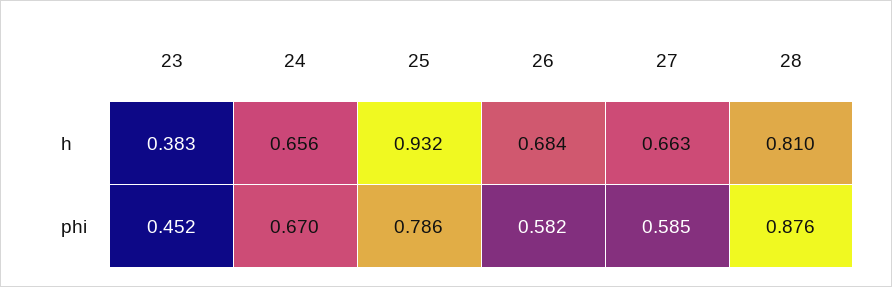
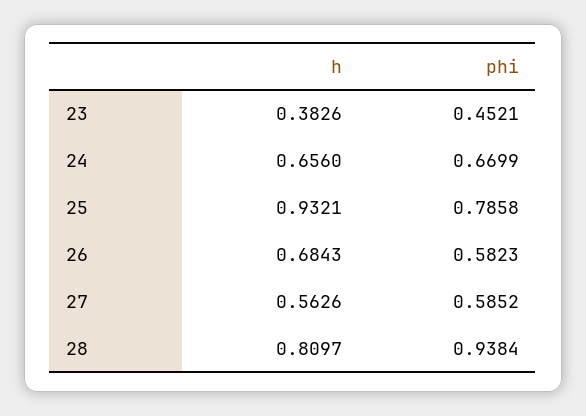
  {
    "23": {
      "h": 0.3826,
      "phi": 0.4521
    },
    "24": {
      "h": 0.656,
      "phi": 0.6699
    },
    "25": {
      "h": 0.9321,
      "phi": 0.7858
    },
    "26": {
      "h": 0.6843,
      "phi": 0.5823
    },
    "27": {
-     "h": 0.663,
+     "h": 0.5626,
      "phi": 0.5852
    },
    "28": {
      "h": 0.8097,
-     "phi": 0.876
+     "phi": 0.9384
    }
  }

